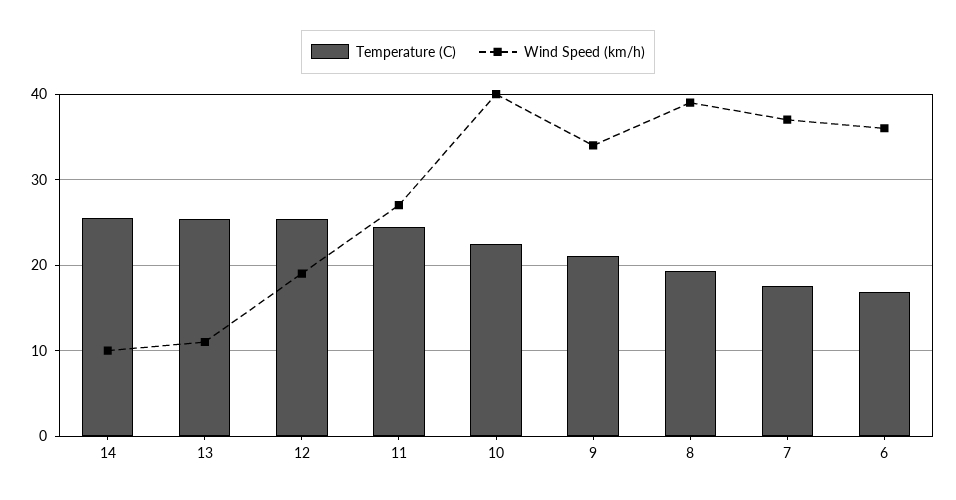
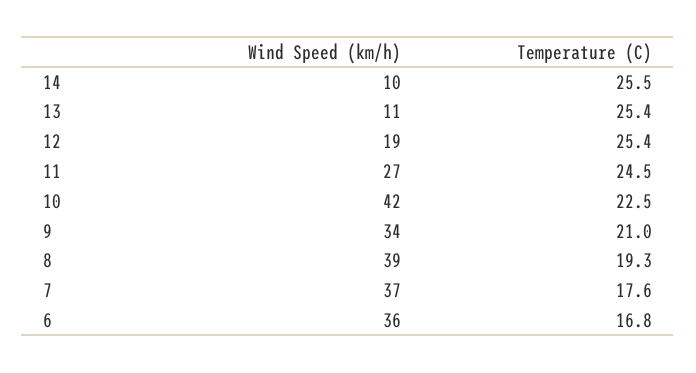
  {
    "Temperature (C)": {
      "14": 25.5,
      "13": 25.4,
      "12": 25.4,
      "11": 24.5,
      "10": 22.5,
      "9": 21,
      "8": 19.3,
      "7": 17.6,
      "6": 16.8
    },
    "Wind Speed (km/h)": {
      "14": 10,
      "13": 11,
      "12": 19,
      "11": 27,
-     "10": 40,
+     "10": 42,
      "9": 34,
      "8": 39,
      "7": 37,
      "6": 36
    }
  }

